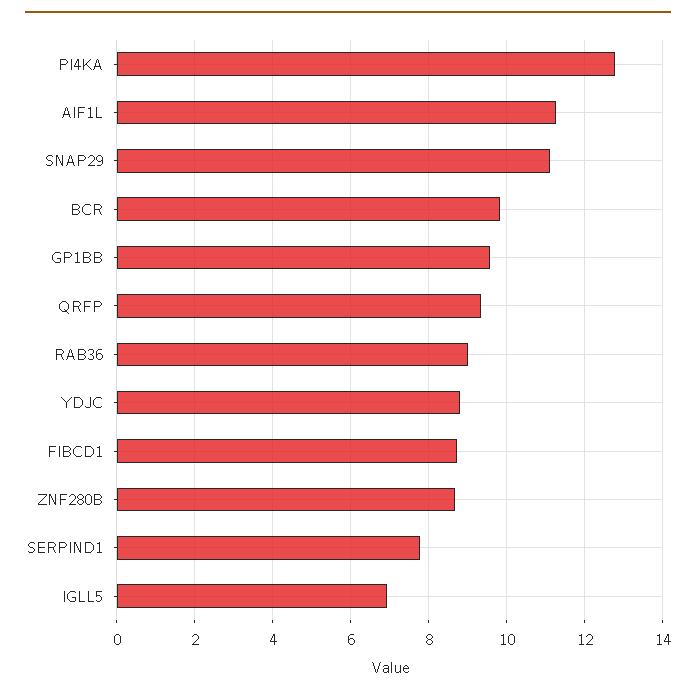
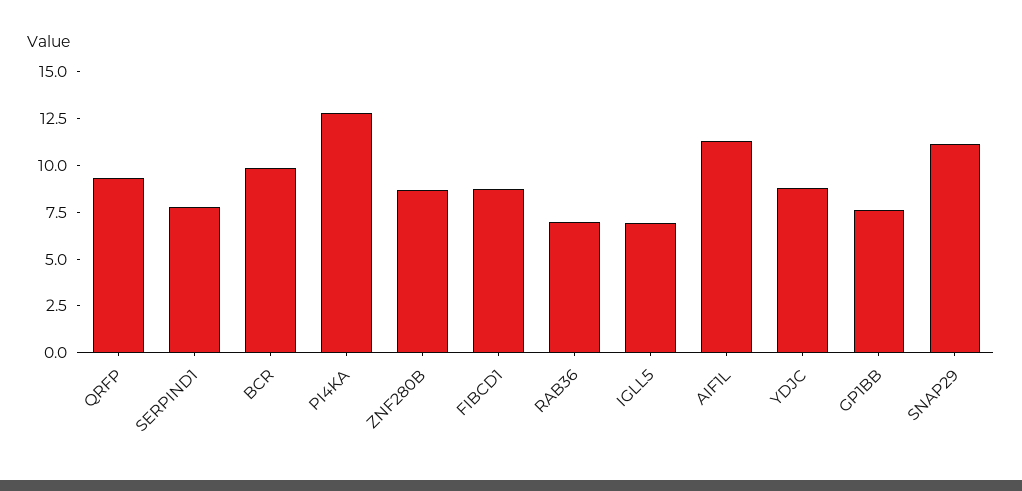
  {
    "PI4KA": 12.8,
    "AIF1L": 11.2,
    "SNAP29": 11.2,
    "BCR": 9.8,
-   "GP1BB": 9.6,
+   "GP1BB": 7.5,
    "QRFP": 9.4,
-   "RAB36": 9,
+   "RAB36": 7,
    "YDJC": 8.8,
    "FIBCD1": 8.8,
    "ZNF280B": 8.6,
    "SERPIND1": 7.8,
    "IGLL5": 7
  }

